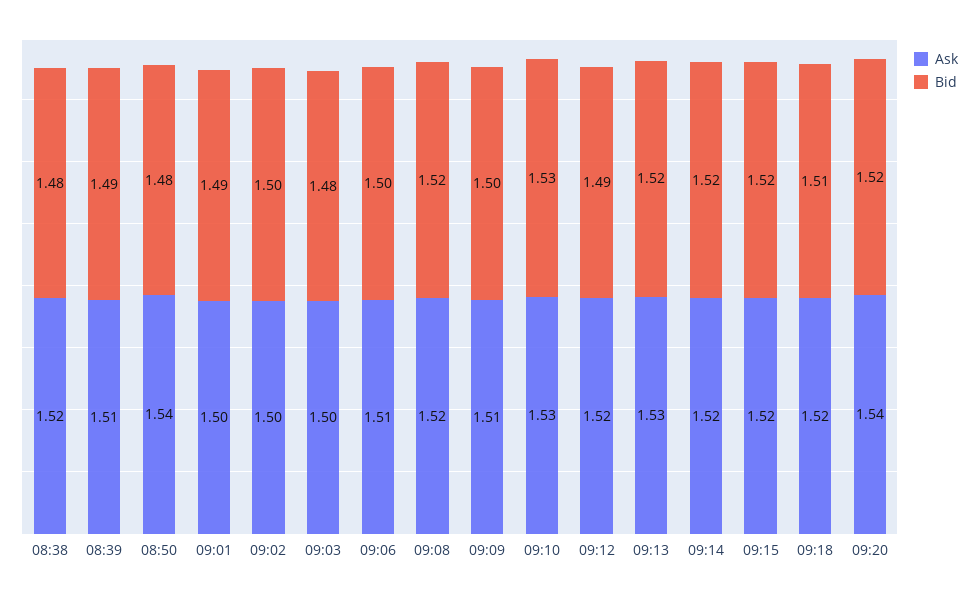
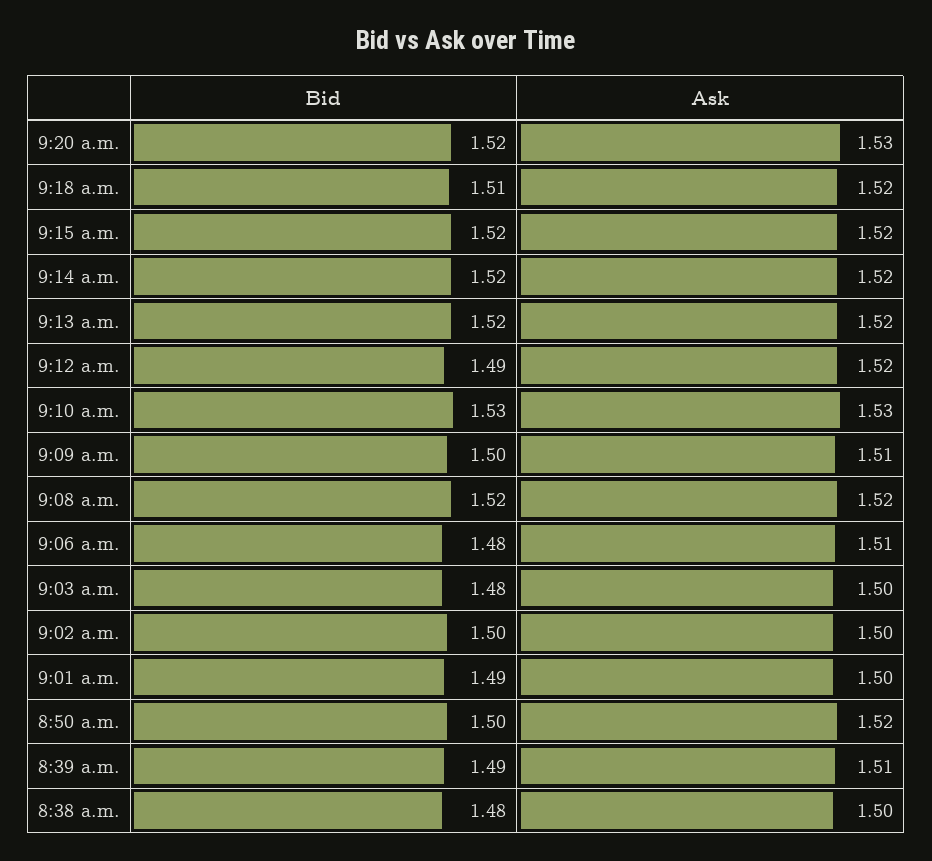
  {
    "Ask": {
-     "08:38": 1.52,
+     "08:38": 1.5,
      "08:39": 1.51,
-     "08:50": 1.54,
+     "08:50": 1.52,
      "09:01": 1.5,
      "09:02": 1.5,
      "09:03": 1.5,
      "09:06": 1.51,
      "09:08": 1.52,
      "09:09": 1.51,
      "09:10": 1.53,
      "09:12": 1.52,
-     "09:13": 1.53,
+     "09:13": 1.52,
      "09:14": 1.52,
      "09:15": 1.52,
      "09:18": 1.52,
-     "09:20": 1.54
+     "09:20": 1.53
    },
    "Bid": {
      "08:38": 1.48,
      "08:39": 1.49,
-     "08:50": 1.48,
+     "08:50": 1.5,
      "09:01": 1.49,
      "09:02": 1.5,
      "09:03": 1.48,
-     "09:06": 1.5,
+     "09:06": 1.48,
      "09:08": 1.52,
      "09:09": 1.5,
      "09:10": 1.53,
      "09:12": 1.49,
      "09:13": 1.52,
      "09:14": 1.52,
      "09:15": 1.52,
      "09:18": 1.51,
      "09:20": 1.52
    }
  }

